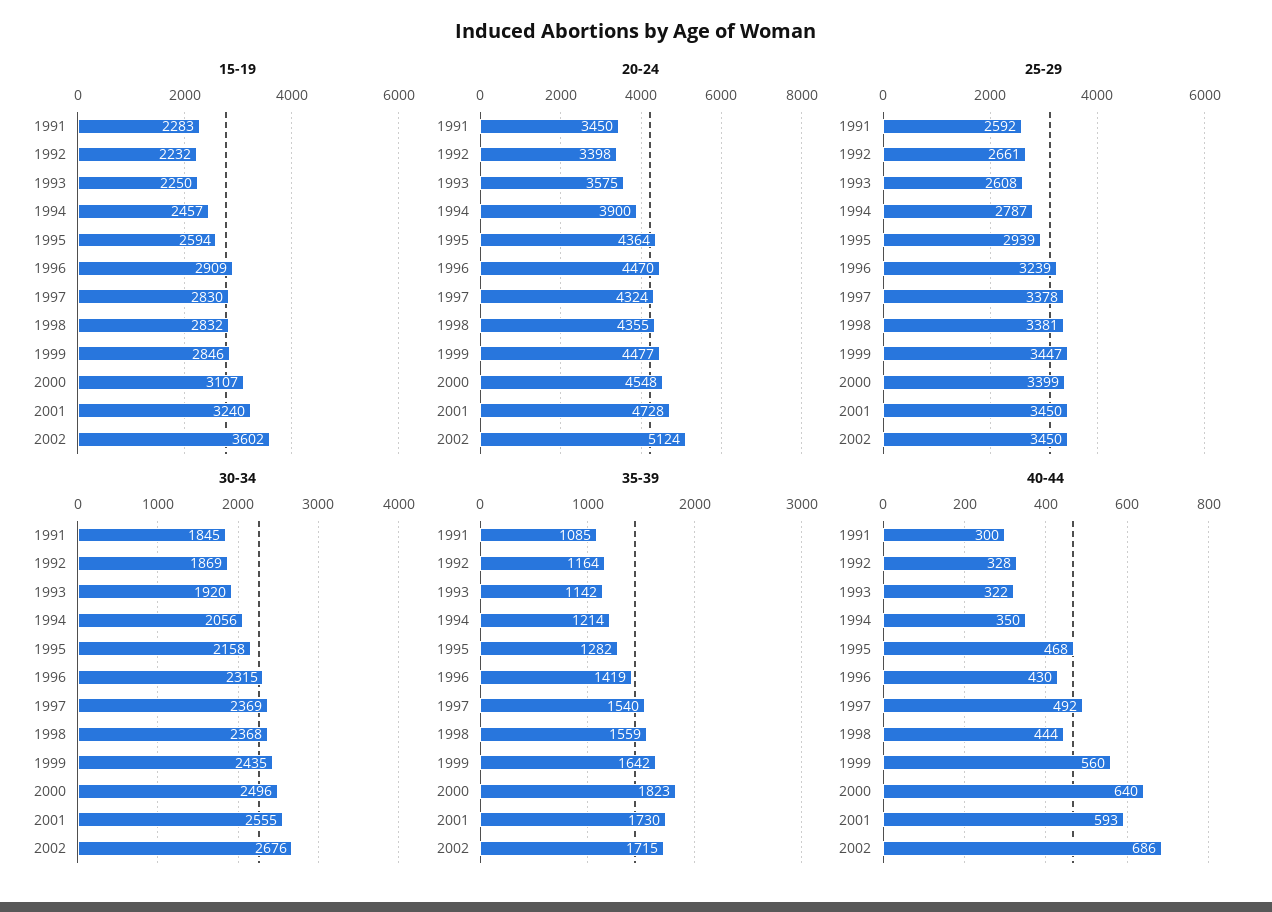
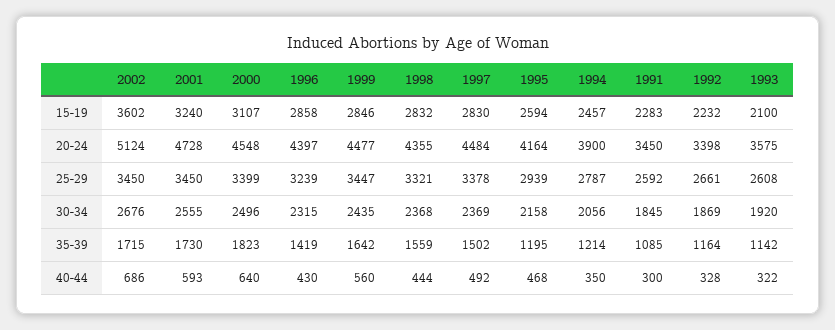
  {
    "15-19": {
      "1991": 2283,
      "1992": 2232,
-     "1993": 2250,
+     "1993": 2100,
      "1994": 2457,
      "1995": 2594,
-     "1996": 2909,
+     "1996": 2858,
      "1997": 2830,
      "1998": 2832,
      "1999": 2846,
      "2000": 3107,
      "2001": 3240,
      "2002": 3602
    },
    "20-24": {
      "1991": 3450,
      "1992": 3398,
      "1993": 3575,
      "1994": 3900,
-     "1995": 4364,
+     "1995": 4164,
-     "1996": 4470,
+     "1996": 4397,
-     "1997": 4324,
+     "1997": 4484,
      "1998": 4355,
      "1999": 4477,
      "2000": 4548,
      "2001": 4728,
      "2002": 5124
    },
    "25-29": {
      "1991": 2592,
      "1992": 2661,
      "1993": 2608,
      "1994": 2787,
      "1995": 2939,
      "1996": 3239,
      "1997": 3378,
-     "1998": 3381,
+     "1998": 3321,
      "1999": 3447,
      "2000": 3399,
      "2001": 3450,
      "2002": 3450
    },
    "30-34": {
      "1991": 1845,
      "1992": 1869,
      "1993": 1920,
      "1994": 2056,
      "1995": 2158,
      "1996": 2315,
      "1997": 2369,
      "1998": 2368,
      "1999": 2435,
      "2000": 2496,
      "2001": 2555,
      "2002": 2676
    },
    "35-39": {
      "1991": 1085,
      "1992": 1164,
      "1993": 1142,
      "1994": 1214,
-     "1995": 1282,
+     "1995": 1195,
      "1996": 1419,
-     "1997": 1540,
+     "1997": 1502,
      "1998": 1559,
      "1999": 1642,
      "2000": 1823,
      "2001": 1730,
      "2002": 1715
    },
    "40-44": {
      "1991": 300,
      "1992": 328,
      "1993": 322,
      "1994": 350,
      "1995": 468,
      "1996": 430,
      "1997": 492,
      "1998": 444,
      "1999": 560,
      "2000": 640,
      "2001": 593,
      "2002": 686
    }
  }

